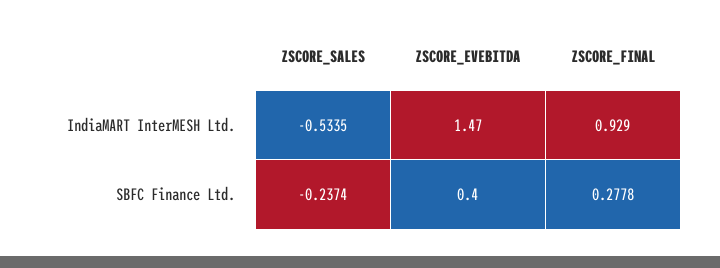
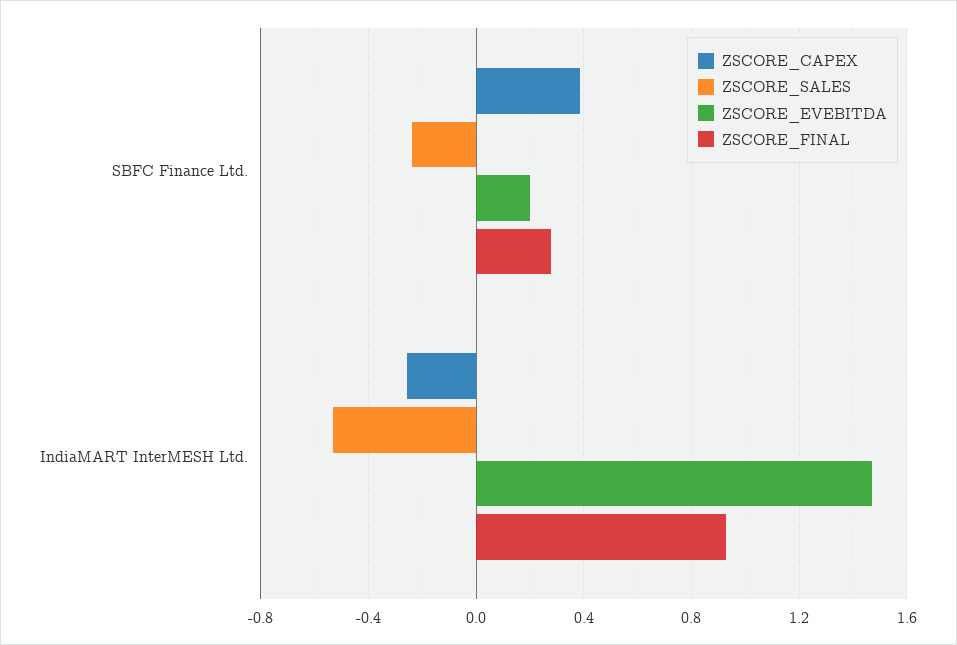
  {
    "ZSCORE_SALES": {
      "IndiaMART InterMESH Ltd.": -0.5335,
      "SBFC Finance Ltd.": -0.2374
    },
    "ZSCORE_EVEBITDA": {
      "IndiaMART InterMESH Ltd.": 1.47,
-     "SBFC Finance Ltd.": 0.4
+     "SBFC Finance Ltd.": 0.2
    },
    "ZSCORE_FINAL": {
      "IndiaMART InterMESH Ltd.": 0.929,
      "SBFC Finance Ltd.": 0.2778
-   }
+   },
+   "ZSCORE_CAPEX": {
+     "SBFC Finance Ltd.": 0.4,
+     "IndiaMART InterMESH Ltd.": -0.25
+   }
  }

